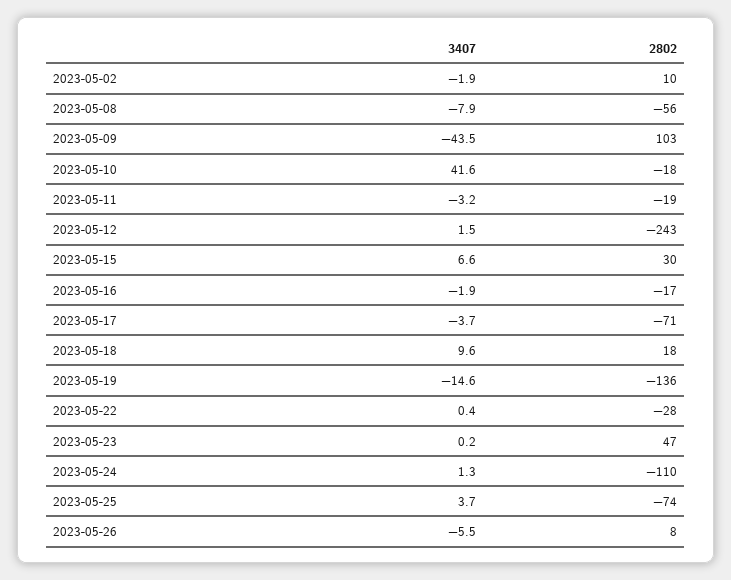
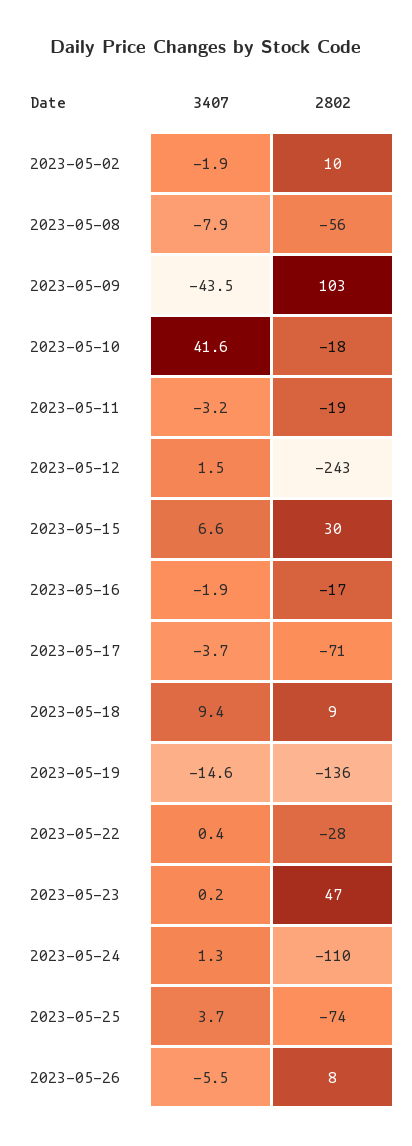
  {
    "3407": {
      "2023-05-02": -1.9,
      "2023-05-08": -7.9,
      "2023-05-09": -43.5,
      "2023-05-10": 41.6,
      "2023-05-11": -3.2,
      "2023-05-12": 1.5,
      "2023-05-15": 6.6,
      "2023-05-16": -1.9,
      "2023-05-17": -3.7,
-     "2023-05-18": 9.6,
+     "2023-05-18": 9.4,
      "2023-05-19": -14.6,
      "2023-05-22": 0.4,
      "2023-05-23": 0.2,
      "2023-05-24": 1.3,
      "2023-05-25": 3.7,
      "2023-05-26": -5.5
    },
    "2802": {
      "2023-05-02": 10,
      "2023-05-08": -56,
      "2023-05-09": 103,
      "2023-05-10": -18,
      "2023-05-11": -19,
      "2023-05-12": -243,
      "2023-05-15": 30,
      "2023-05-16": -17,
      "2023-05-17": -71,
-     "2023-05-18": 18,
+     "2023-05-18": 9,
      "2023-05-19": -136,
      "2023-05-22": -28,
      "2023-05-23": 47,
      "2023-05-24": -110,
      "2023-05-25": -74,
      "2023-05-26": 8
    }
  }

